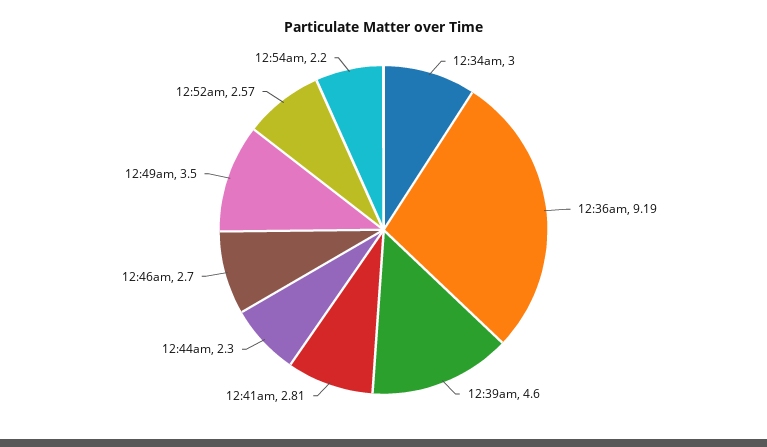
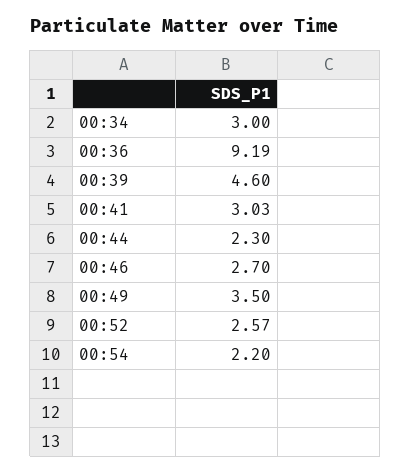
  {
    "12:34am": 3,
    "12:36am": 9.19,
    "12:39am": 4.6,
-   "12:41am": 2.81,
+   "12:41am": 3.03,
    "12:44am": 2.3,
    "12:46am": 2.7,
    "12:49am": 3.5,
    "12:52am": 2.57,
    "12:54am": 2.2
  }

